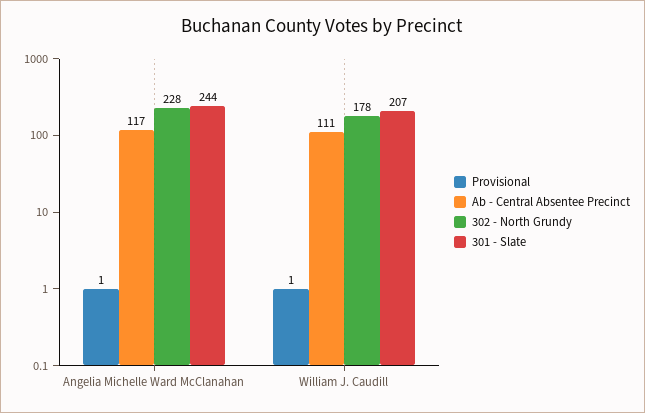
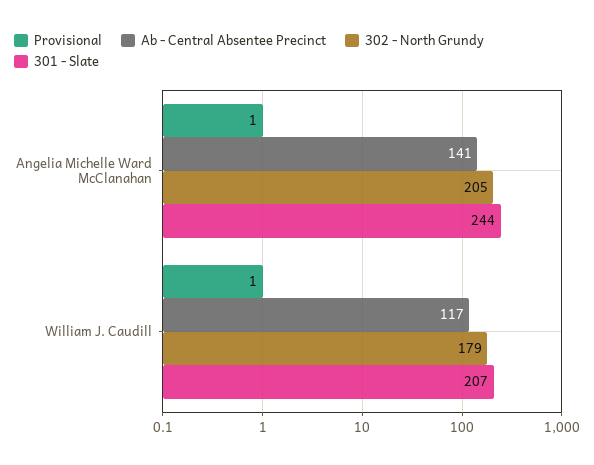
  {
    "Provisional": {
      "Angelia Michelle Ward McClanahan": 1,
      "William J. Caudill": 1
    },
    "Ab - Central Absentee Precinct": {
-     "Angelia Michelle Ward McClanahan": 117,
+     "Angelia Michelle Ward McClanahan": 141,
-     "William J. Caudill": 111
+     "William J. Caudill": 117
    },
    "302 - North Grundy": {
-     "Angelia Michelle Ward McClanahan": 228,
+     "Angelia Michelle Ward McClanahan": 205,
-     "William J. Caudill": 178
+     "William J. Caudill": 179
    },
    "301 - Slate": {
      "Angelia Michelle Ward McClanahan": 244,
      "William J. Caudill": 207
    }
  }

